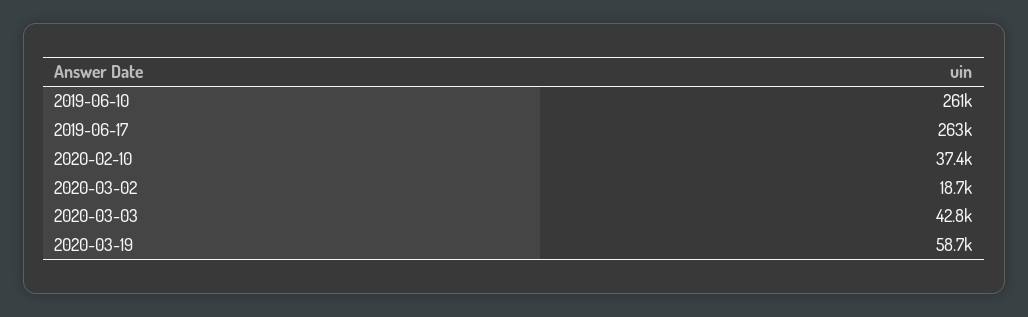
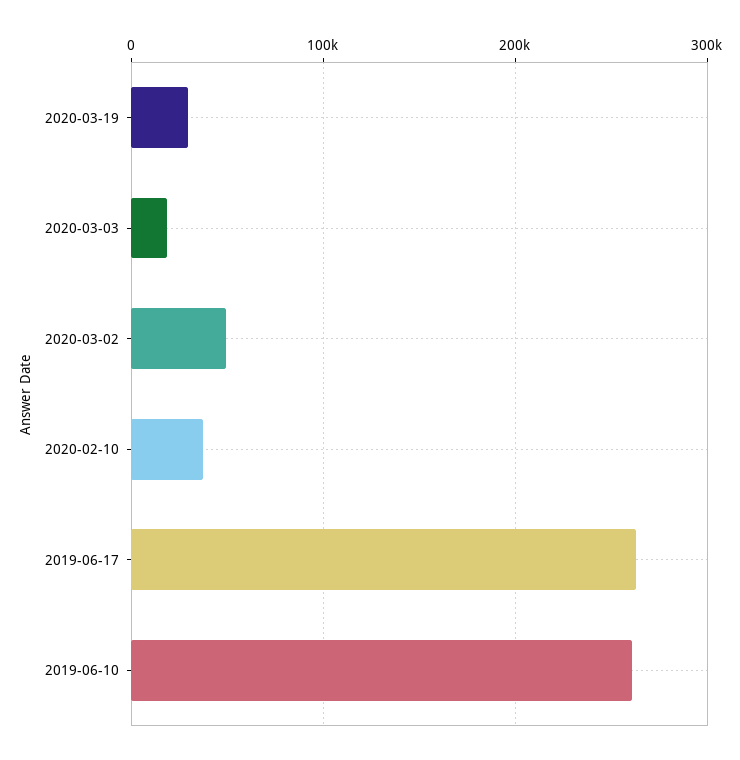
  {
    "2019-06-10": 261000,
    "2019-06-17": 263000,
    "2020-02-10": 37400,
-   "2020-03-02": 18700,
+   "2020-03-02": 50000,
-   "2020-03-03": 42800,
+   "2020-03-03": 20000,
-   "2020-03-19": 58700
+   "2020-03-19": 30000
  }

